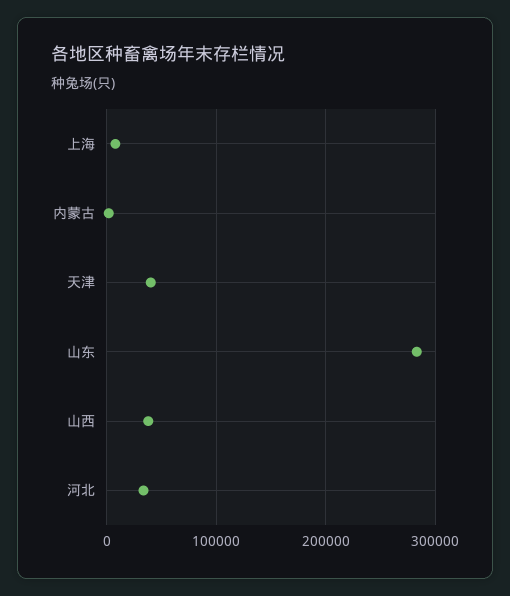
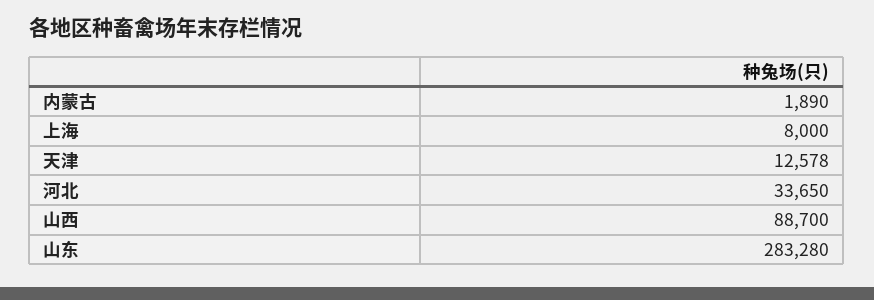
  {
    "上海": 8000,
    "内蒙古": 1890,
-   "天津": 40000,
+   "天津": 12578,
    "山东": 283280,
-   "山西": 40000,
+   "山西": 88700,
    "河北": 33650
  }

